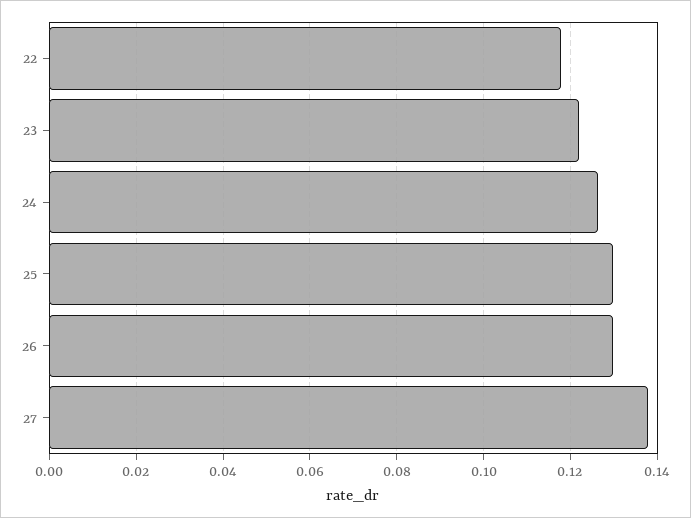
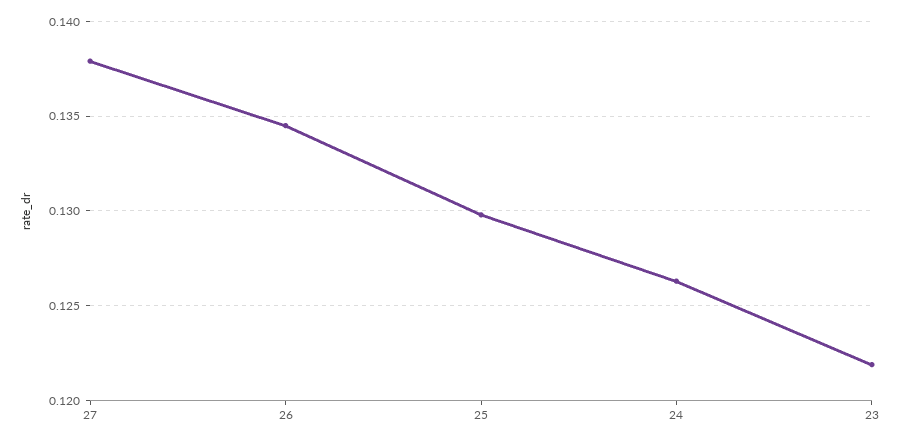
  {
-   "22": 0.118,
    "23": 0.122,
    "24": 0.1265,
    "25": 0.13,
-   "26": 0.13,
+   "26": 0.1345,
    "27": 0.138
  }

